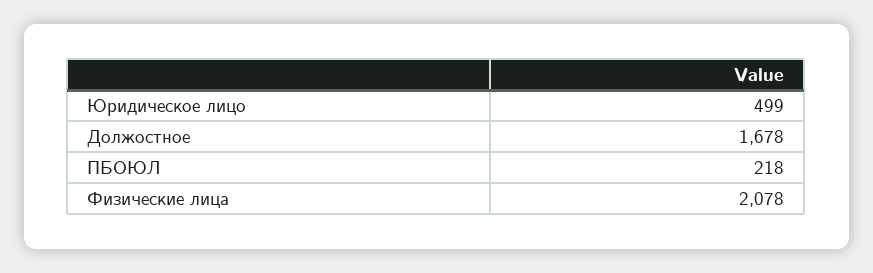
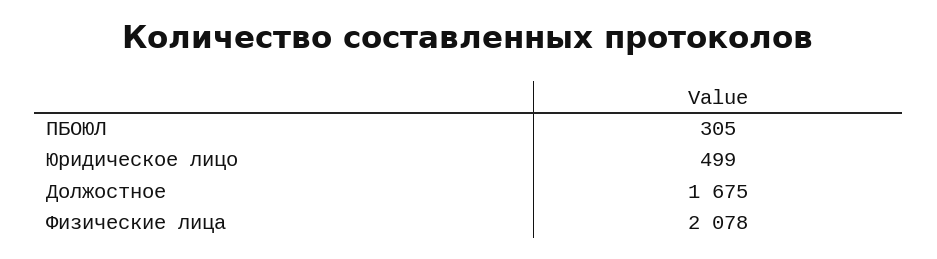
  {
    "Юридическое лицо": 499,
-   "Должостное": 1678,
+   "Должостное": 1675,
-   "ПБОЮЛ": 218,
+   "ПБОЮЛ": 305,
    "Физические лица": 2078
  }

